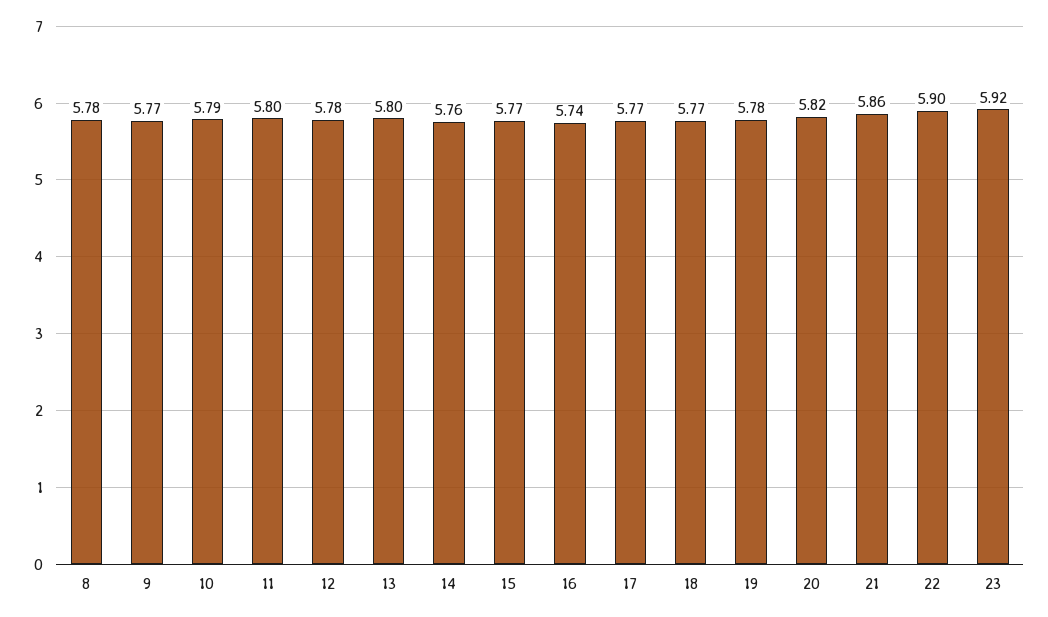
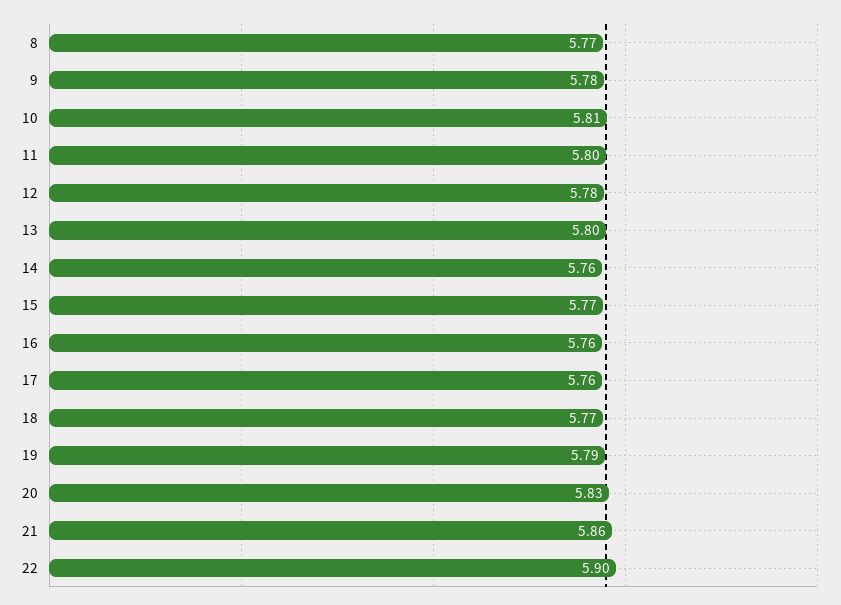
  {
-   "8": 5.78,
+   "8": 5.77,
-   "9": 5.77,
+   "9": 5.78,
-   "10": 5.79,
+   "10": 5.81,
    "11": 5.8,
    "12": 5.78,
    "13": 5.8,
    "14": 5.76,
    "15": 5.77,
-   "16": 5.74,
+   "16": 5.76,
-   "17": 5.77,
+   "17": 5.76,
    "18": 5.77,
-   "19": 5.78,
+   "19": 5.79,
-   "20": 5.82,
+   "20": 5.83,
    "21": 5.86,
-   "22": 5.9,
+   "22": 5.9
-   "23": 5.92
  }

